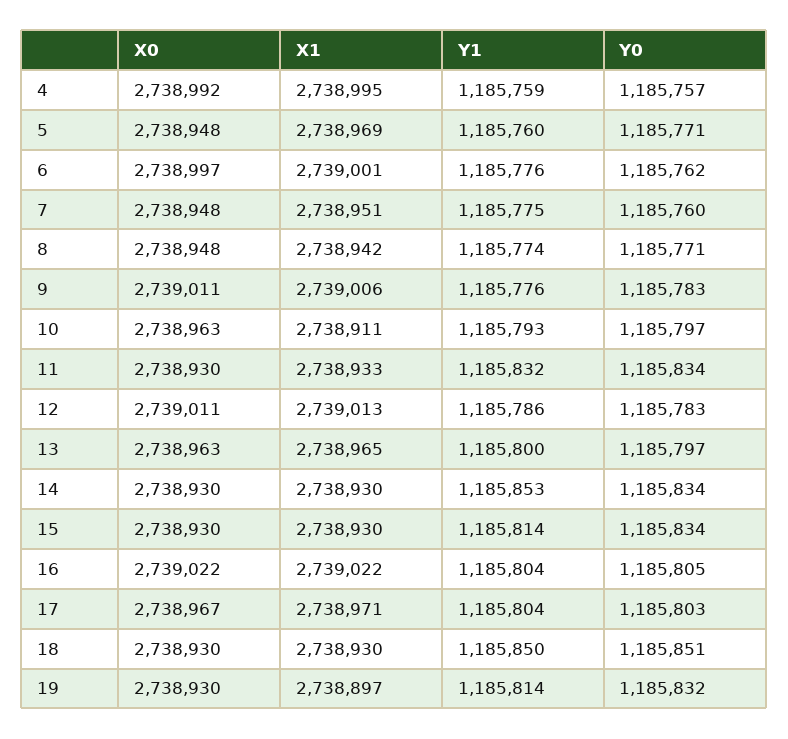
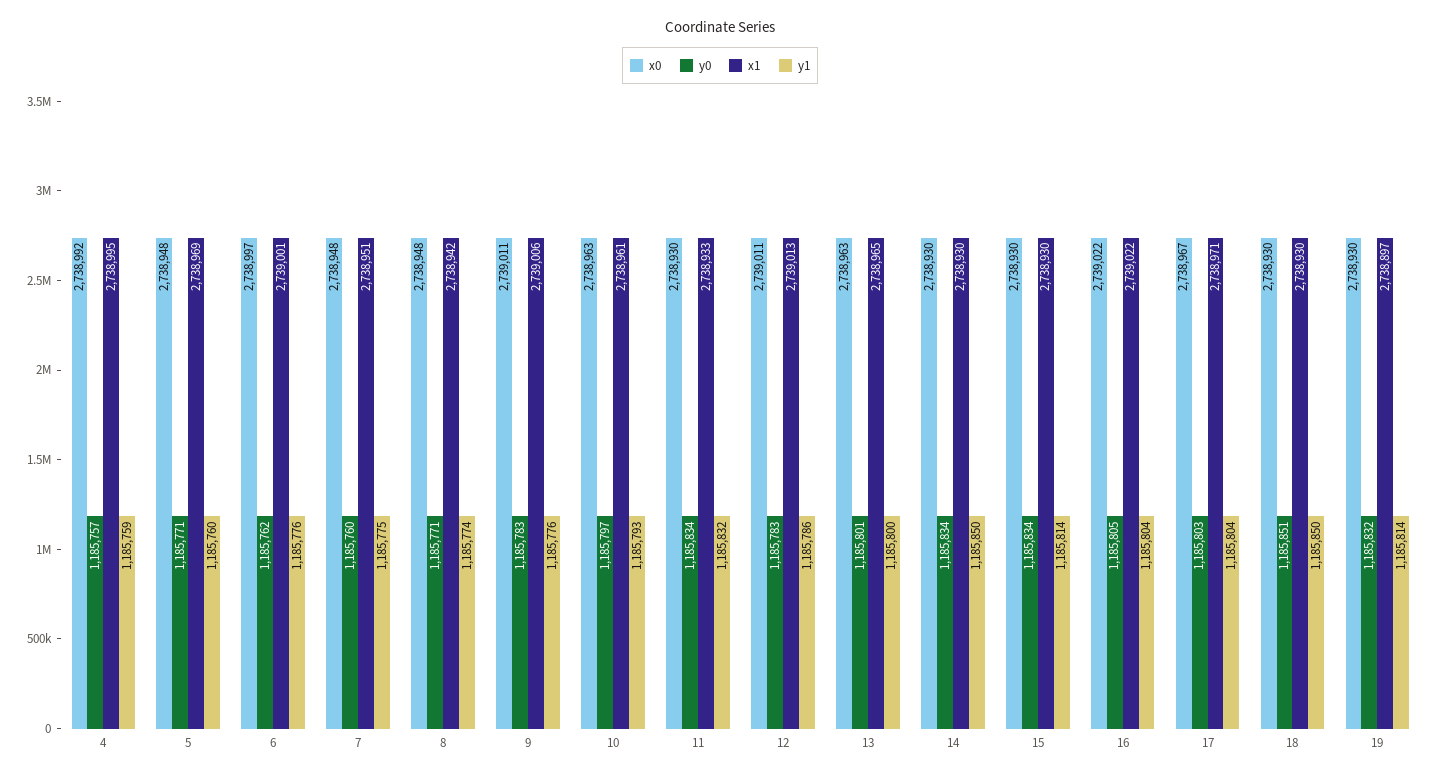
  {
    "X0": {
      "4": 2738992,
      "5": 2738948,
      "6": 2738997,
      "7": 2738948,
      "8": 2738948,
      "9": 2739011,
      "10": 2738963,
      "11": 2738930,
      "12": 2739011,
      "13": 2738963,
      "14": 2738930,
      "15": 2738930,
      "16": 2739022,
      "17": 2738967,
      "18": 2738930,
      "19": 2738930
    },
    "X1": {
      "4": 2738995,
      "5": 2738969,
      "6": 2739001,
      "7": 2738951,
      "8": 2738942,
      "9": 2739006,
-     "10": 2738911,
+     "10": 2738961,
      "11": 2738933,
      "12": 2739013,
      "13": 2738965,
      "14": 2738930,
      "15": 2738930,
      "16": 2739022,
      "17": 2738971,
      "18": 2738930,
      "19": 2738897
    },
    "Y1": {
      "4": 1185759,
      "5": 1185760,
      "6": 1185776,
      "7": 1185775,
      "8": 1185774,
      "9": 1185776,
      "10": 1185793,
      "11": 1185832,
      "12": 1185786,
      "13": 1185800,
-     "14": 1185853,
+     "14": 1185850,
      "15": 1185814,
      "16": 1185804,
      "17": 1185804,
      "18": 1185850,
      "19": 1185814
    },
    "Y0": {
      "4": 1185757,
      "5": 1185771,
      "6": 1185762,
      "7": 1185760,
      "8": 1185771,
      "9": 1185783,
      "10": 1185797,
      "11": 1185834,
      "12": 1185783,
-     "13": 1185797,
+     "13": 1185801,
      "14": 1185834,
      "15": 1185834,
      "16": 1185805,
      "17": 1185803,
      "18": 1185851,
      "19": 1185832
    }
  }

